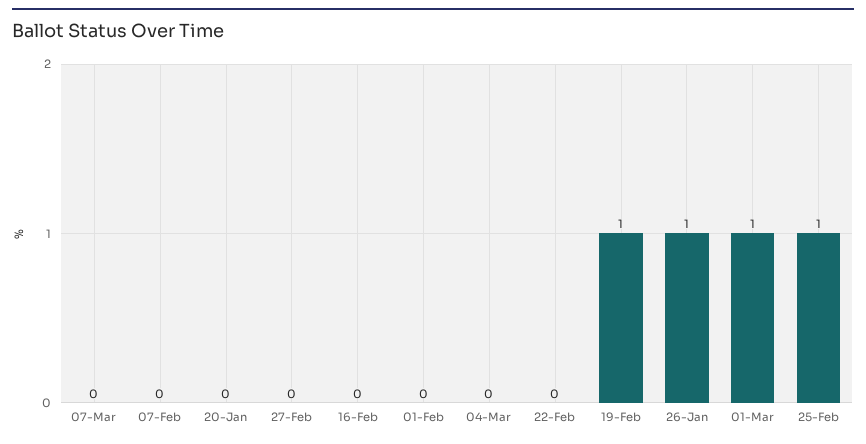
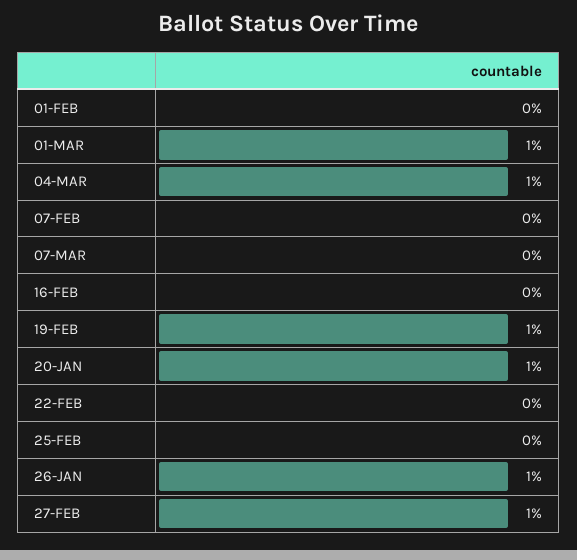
  {
    "07-Mar": 0,
    "07-Feb": 0,
-   "20-Jan": 0,
+   "20-Jan": 1,
-   "27-Feb": 0,
+   "27-Feb": 1,
    "16-Feb": 0,
    "01-Feb": 0,
-   "04-Mar": 0,
+   "04-Mar": 1,
    "22-Feb": 0,
    "19-Feb": 1,
    "26-Jan": 1,
    "01-Mar": 1,
-   "25-Feb": 1
+   "25-Feb": 0
  }

